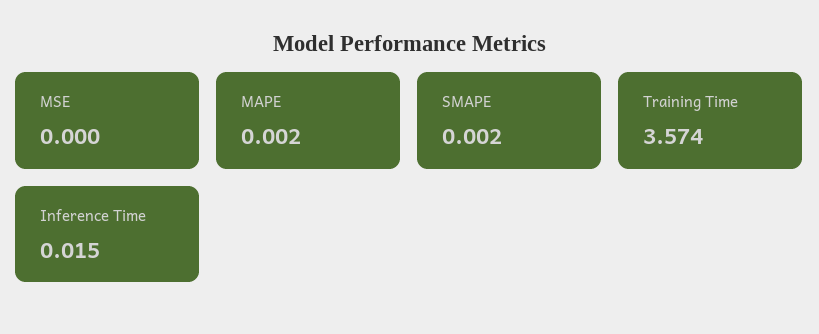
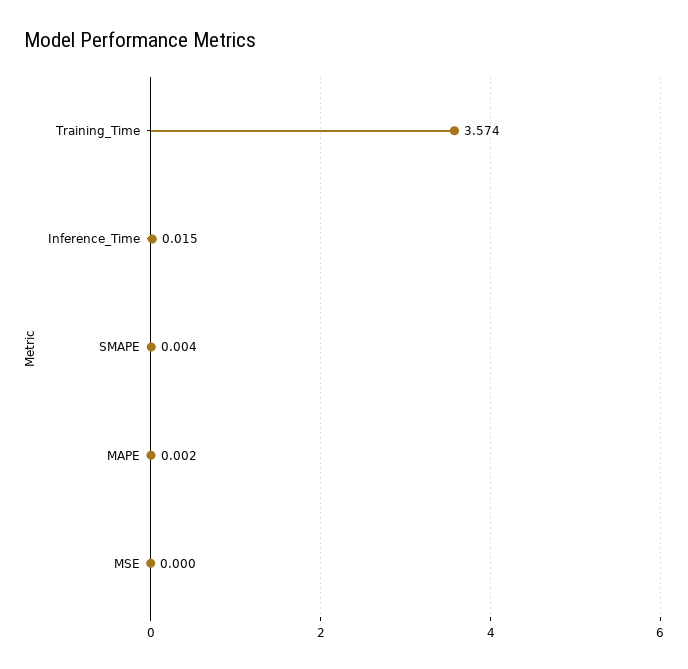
  {
    "MSE": 0,
    "MAPE": 0.002,
-   "SMAPE": 0.002,
+   "SMAPE": 0.004,
    "Training Time": 3.574,
    "Inference Time": 0.015
  }

